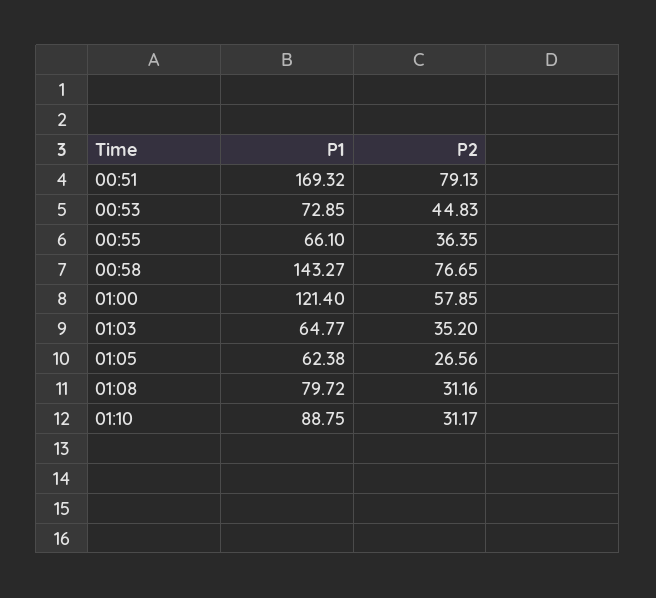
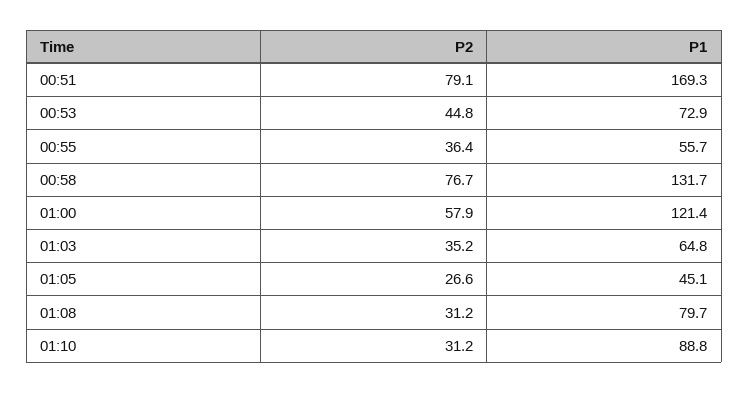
  {
    "P1": {
      "00:51": 169.32,
      "00:53": 72.85,
-     "00:55": 66.1,
+     "00:55": 55.7,
-     "00:58": 143.27,
+     "00:58": 131.7,
      "01:00": 121.4,
      "01:03": 64.77,
-     "01:05": 62.38,
+     "01:05": 45.1,
      "01:08": 79.72,
      "01:10": 88.75
    },
    "P2": {
      "00:51": 79.13,
      "00:53": 44.83,
      "00:55": 36.35,
      "00:58": 76.65,
      "01:00": 57.85,
      "01:03": 35.2,
      "01:05": 26.56,
      "01:08": 31.16,
      "01:10": 31.17
    }
  }

